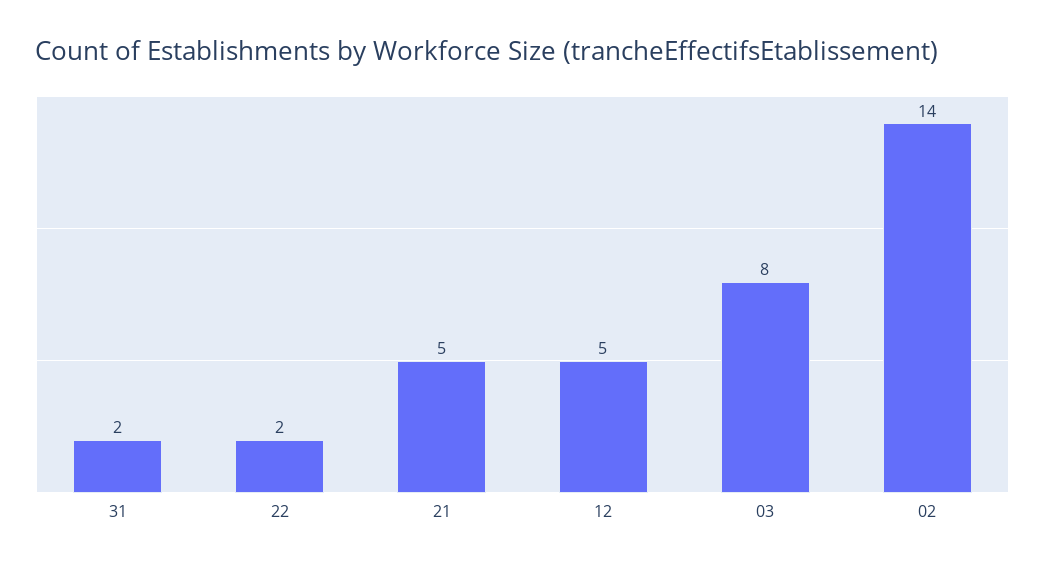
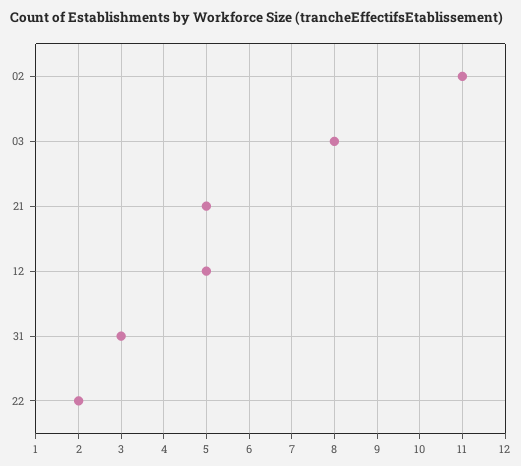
  {
-   "31": 2,
+   "31": 3,
    "22": 2,
    "21": 5,
    "12": 5,
    "03": 8,
-   "02": 14
+   "02": 11
  }

